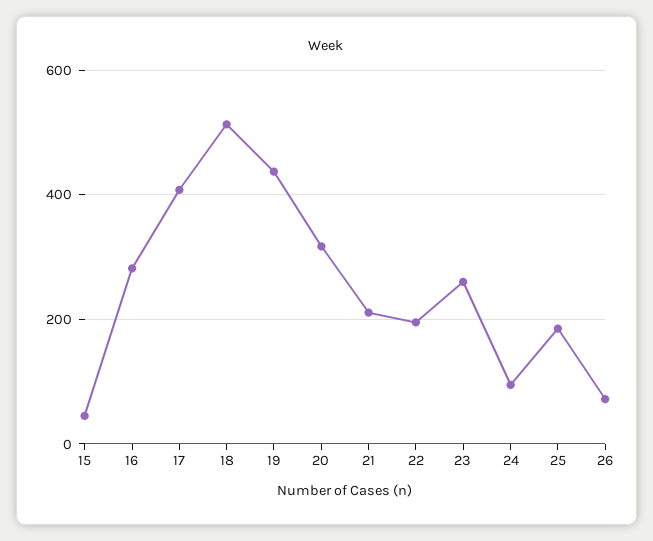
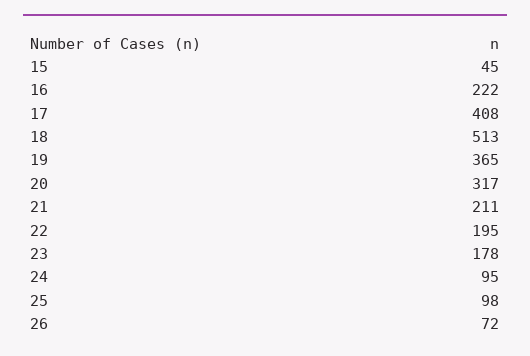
  {
    "15": 45,
-   "16": 280,
+   "16": 222,
    "17": 408,
    "18": 513,
-   "19": 440,
+   "19": 365,
    "20": 317,
    "21": 211,
    "22": 195,
-   "23": 260,
+   "23": 178,
    "24": 95,
-   "25": 180,
+   "25": 98,
    "26": 72
  }

